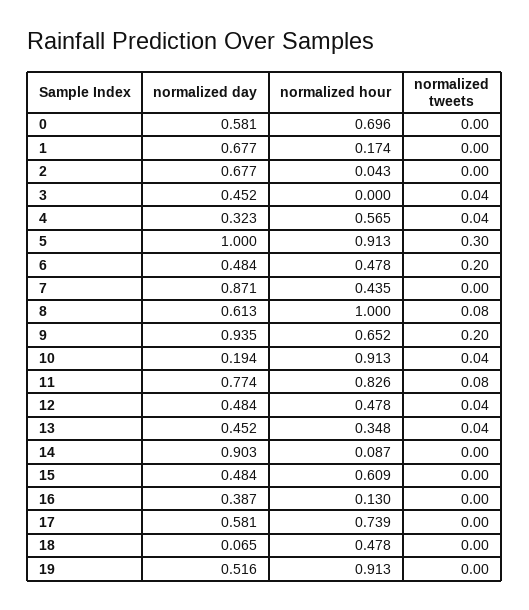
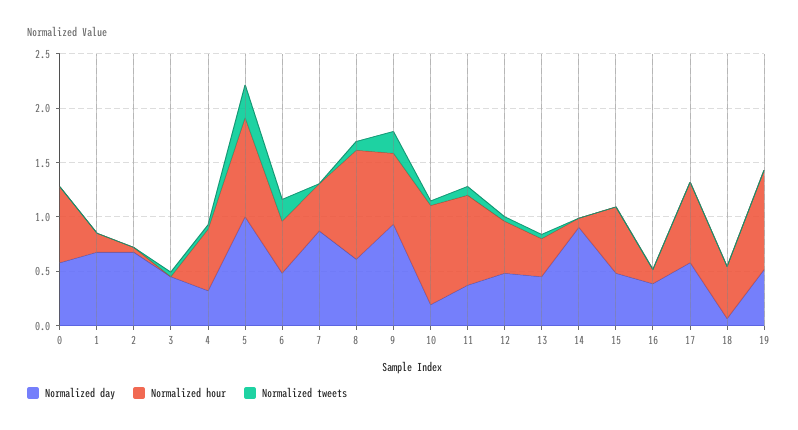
  {
    "normalized day": {
      "0": 0.581,
      "1": 0.677,
      "2": 0.677,
      "3": 0.452,
      "4": 0.323,
      "5": 1,
      "6": 0.484,
      "7": 0.871,
      "8": 0.613,
      "9": 0.935,
      "10": 0.194,
-     "11": 0.774,
+     "11": 0.4,
      "12": 0.484,
      "13": 0.452,
      "14": 0.903,
      "15": 0.484,
      "16": 0.387,
      "17": 0.581,
      "18": 0.065,
      "19": 0.516
    },
    "normalized hour": {
      "0": 0.696,
      "1": 0.174,
      "2": 0.043,
      "3": 0,
      "4": 0.565,
      "5": 0.913,
      "6": 0.478,
      "7": 0.435,
      "8": 1,
      "9": 0.652,
      "10": 0.913,
      "11": 0.826,
      "12": 0.478,
      "13": 0.348,
      "14": 0.087,
      "15": 0.609,
      "16": 0.13,
      "17": 0.739,
      "18": 0.478,
      "19": 0.913
    },
    "normalized tweets": {
      "0": 0,
      "1": 0,
      "2": 0,
      "3": 0.04,
      "4": 0.04,
      "5": 0.3,
      "6": 0.2,
      "7": 0,
      "8": 0.08,
      "9": 0.2,
      "10": 0.04,
      "11": 0.08,
      "12": 0.04,
      "13": 0.04,
      "14": 0,
      "15": 0,
      "16": 0,
      "17": 0,
      "18": 0,
      "19": 0
    }
  }

